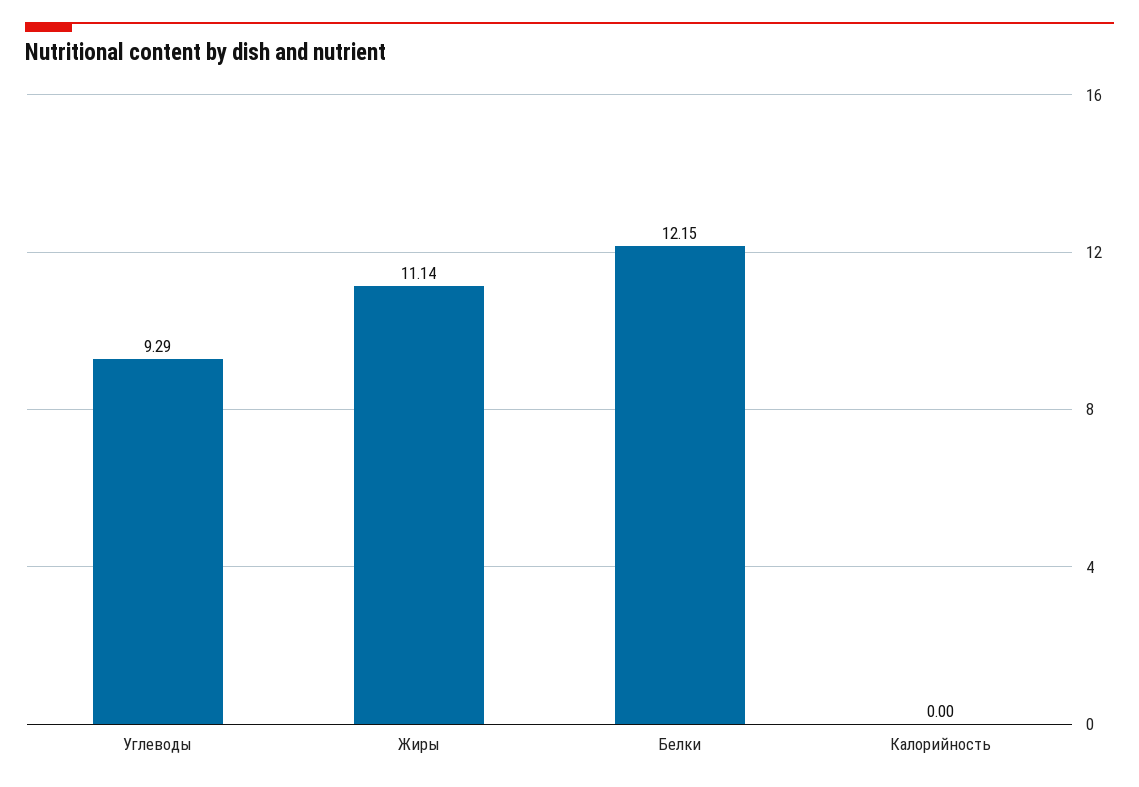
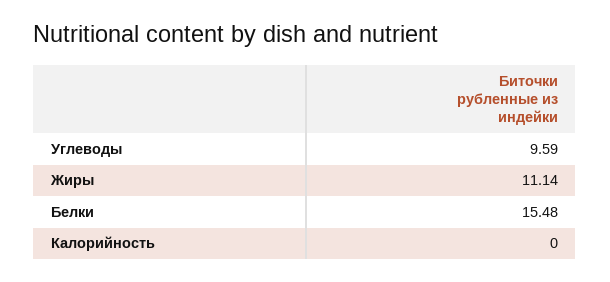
  {
-   "Углеводы": 9.29,
+   "Углеводы": 9.59,
    "Жиры": 11.14,
-   "Белки": 12.15,
+   "Белки": 15.48,
    "Калорийность": 0
  }

